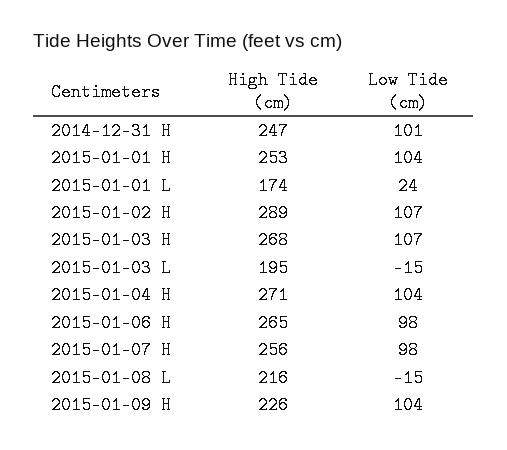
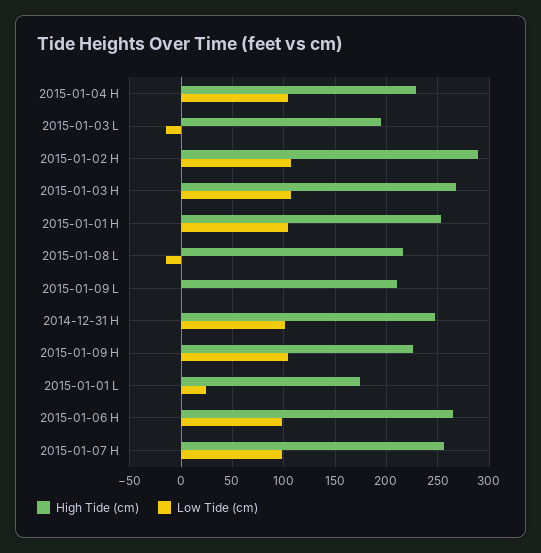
  {
    "High Tide (cm)": {
      "2014-12-31 H": 247,
      "2015-01-01 H": 253,
      "2015-01-01 L": 174,
      "2015-01-02 H": 289,
      "2015-01-03 H": 268,
      "2015-01-03 L": 195,
-     "2015-01-04 H": 271,
+     "2015-01-04 H": 230,
      "2015-01-06 H": 265,
      "2015-01-07 H": 256,
      "2015-01-08 L": 216,
-     "2015-01-09 H": 226
+     "2015-01-09 H": 226,
+     "2015-01-09 L": 210
    },
    "Low Tide (cm)": {
      "2014-12-31 H": 101,
      "2015-01-01 H": 104,
      "2015-01-01 L": 24,
      "2015-01-02 H": 107,
      "2015-01-03 H": 107,
      "2015-01-03 L": -15,
      "2015-01-04 H": 104,
      "2015-01-06 H": 98,
      "2015-01-07 H": 98,
      "2015-01-08 L": -15,
-     "2015-01-09 H": 104
+     "2015-01-09 H": 104,
+     "2015-01-09 L": 0
    }
  }

